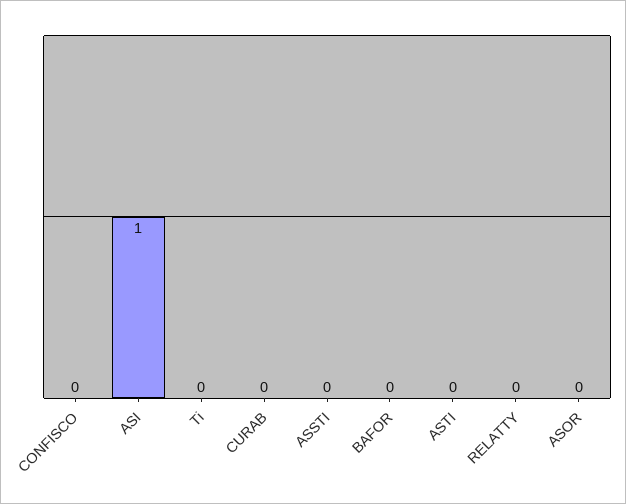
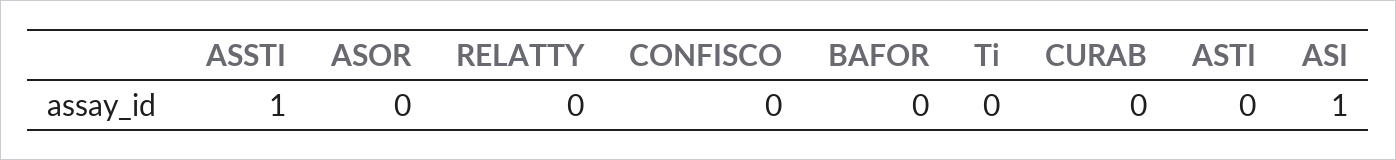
  {
    "CONFISCO": 0,
    "ASI": 1,
    "Ti": 0,
    "CURAB": 0,
-   "ASSTI": 0,
+   "ASSTI": 1,
    "BAFOR": 0,
    "ASTI": 0,
    "RELATTY": 0,
    "ASOR": 0
  }

